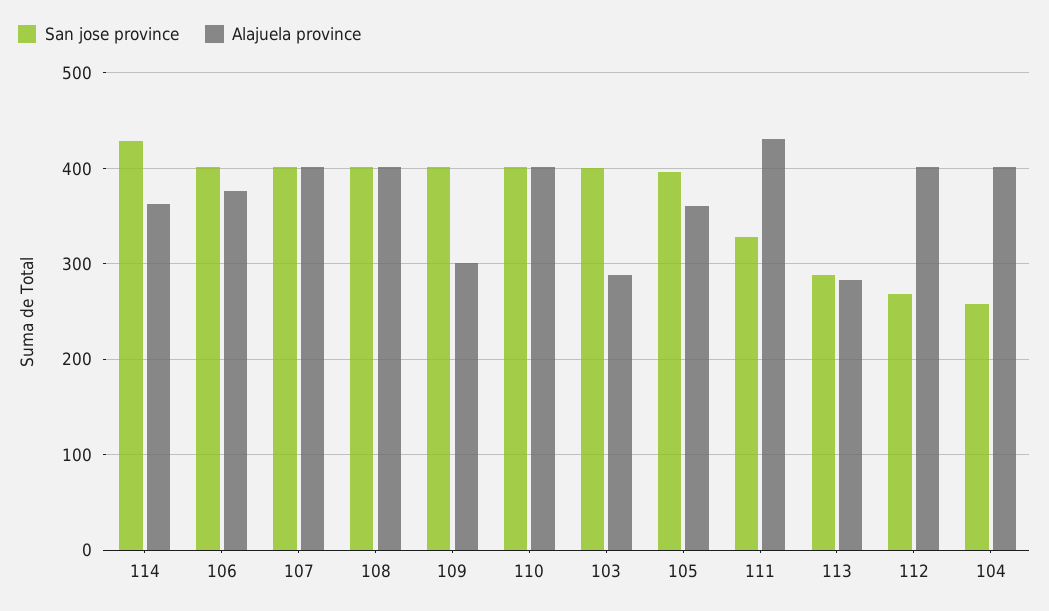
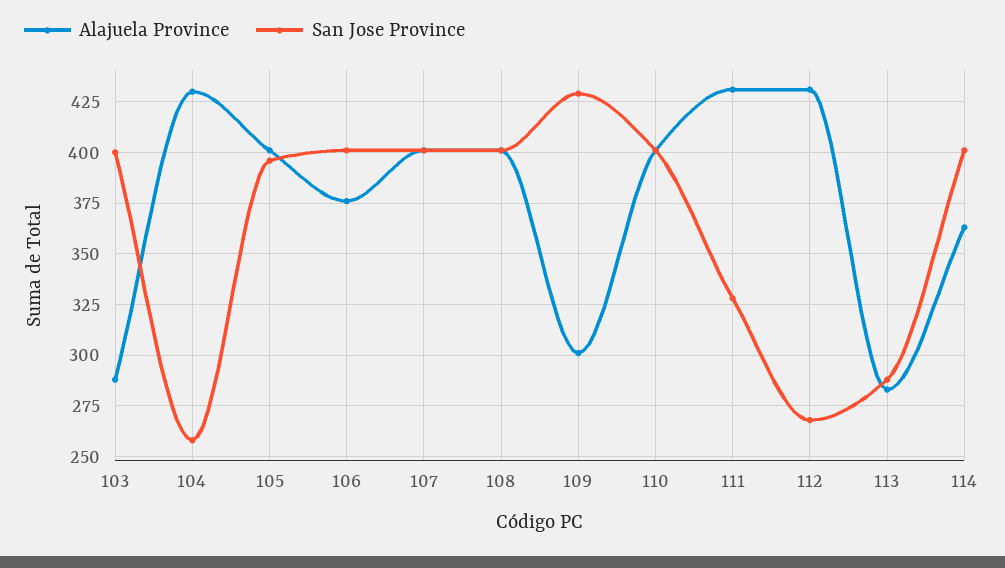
  {
    "San jose province": {
-     "114": 430,
+     "114": 400,
      "106": 400,
      "107": 400,
      "108": 400,
-     "109": 400,
+     "109": 430,
      "110": 400,
      "103": 400,
      "105": 395,
      "111": 330,
      "113": 290,
      "112": 270,
      "104": 260
    },
    "Alajuela province": {
      "114": 365,
      "106": 375,
      "107": 400,
      "108": 400,
      "109": 300,
      "110": 400,
      "103": 290,
-     "105": 360,
+     "105": 400,
      "111": 430,
      "113": 285,
-     "112": 400,
+     "112": 430,
-     "104": 400
+     "104": 430
    }
  }

